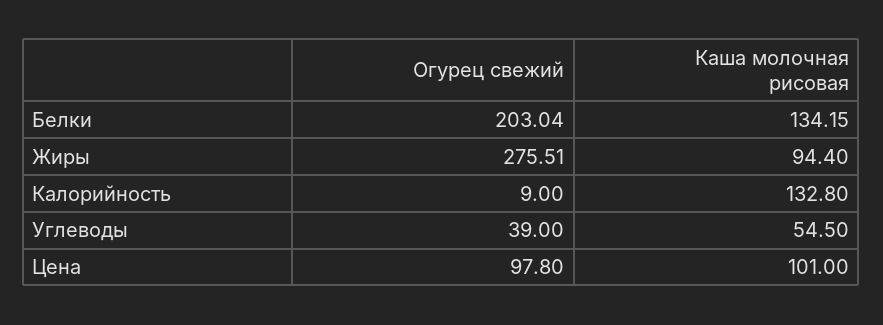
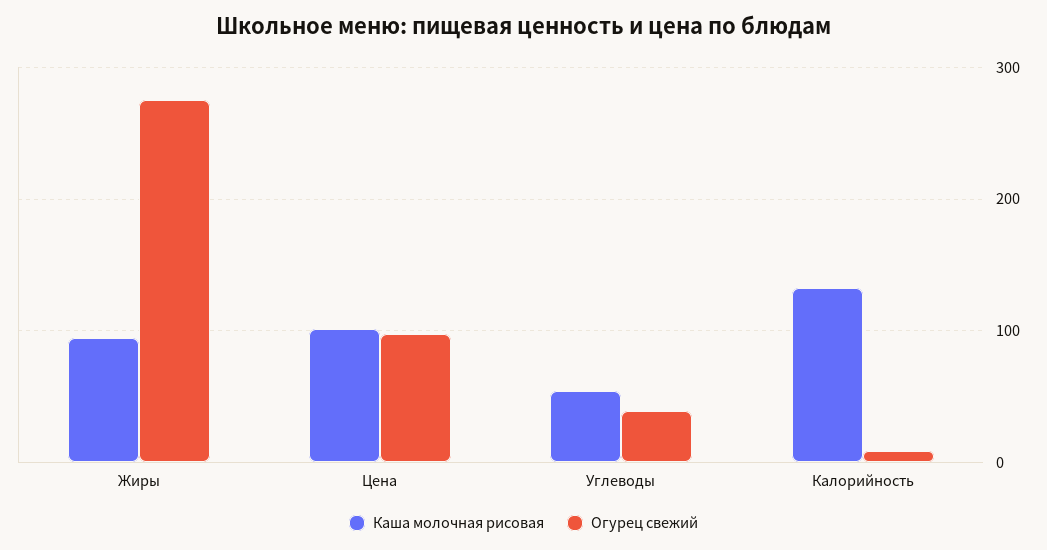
  {
    "Огурец свежий": {
-     "Белки": 203.04,
      "Жиры": 275.51,
      "Калорийность": 9,
      "Углеводы": 39,
      "Цена": 97.8
    },
    "Каша молочная рисовая": {
-     "Белки": 134.15,
      "Жиры": 94.4,
      "Калорийность": 132.8,
      "Углеводы": 54.5,
      "Цена": 101
    }
  }

